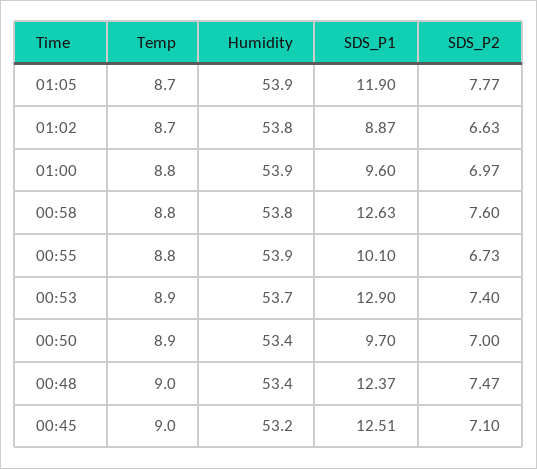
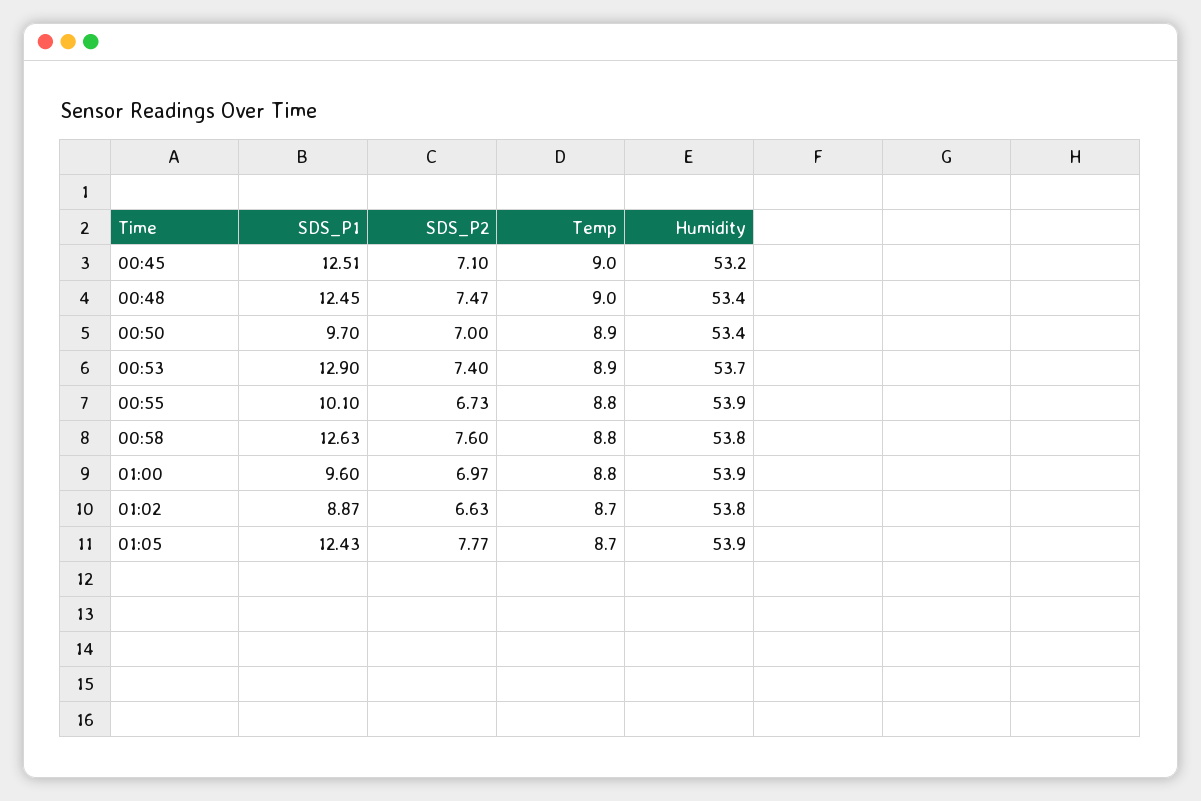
  {
    "Temp": {
      "01:05": 8.7,
      "01:02": 8.7,
      "01:00": 8.8,
      "00:58": 8.8,
      "00:55": 8.8,
      "00:53": 8.9,
      "00:50": 8.9,
      "00:48": 9,
      "00:45": 9
    },
    "Humidity": {
      "01:05": 53.9,
      "01:02": 53.8,
      "01:00": 53.9,
      "00:58": 53.8,
      "00:55": 53.9,
      "00:53": 53.7,
      "00:50": 53.4,
      "00:48": 53.4,
      "00:45": 53.2
    },
    "SDS_P1": {
-     "01:05": 11.9,
+     "01:05": 12.43,
      "01:02": 8.87,
      "01:00": 9.6,
      "00:58": 12.63,
      "00:55": 10.1,
      "00:53": 12.9,
      "00:50": 9.7,
-     "00:48": 12.37,
+     "00:48": 12.45,
      "00:45": 12.51
    },
    "SDS_P2": {
      "01:05": 7.77,
      "01:02": 6.63,
      "01:00": 6.97,
      "00:58": 7.6,
      "00:55": 6.73,
      "00:53": 7.4,
      "00:50": 7,
      "00:48": 7.47,
      "00:45": 7.1
    }
  }

